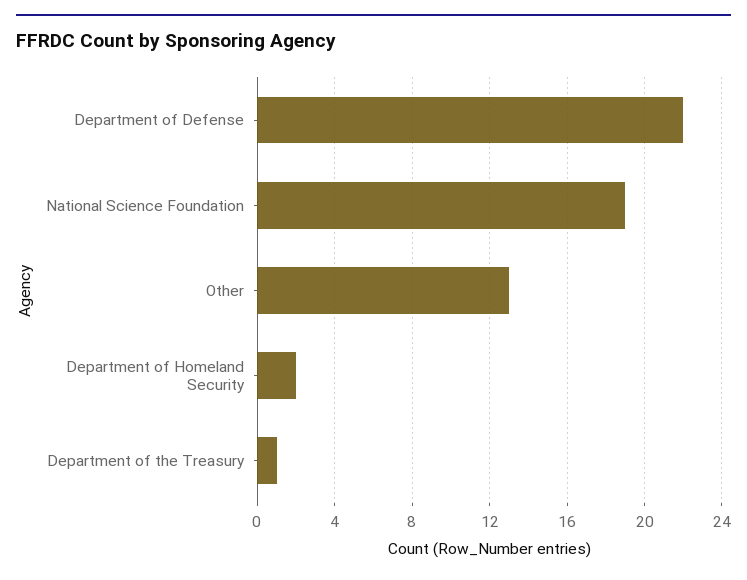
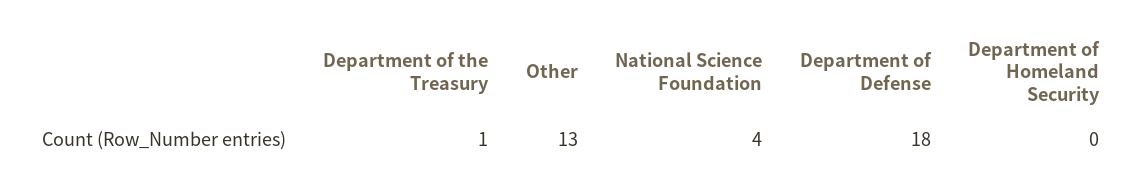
  {
-   "Department of Defense": 22,
+   "Department of Defense": 18,
-   "National Science Foundation": 19,
+   "National Science Foundation": 4,
    "Other": 13,
-   "Department of Homeland Security": 2,
+   "Department of Homeland Security": 0,
    "Department of the Treasury": 1
  }

